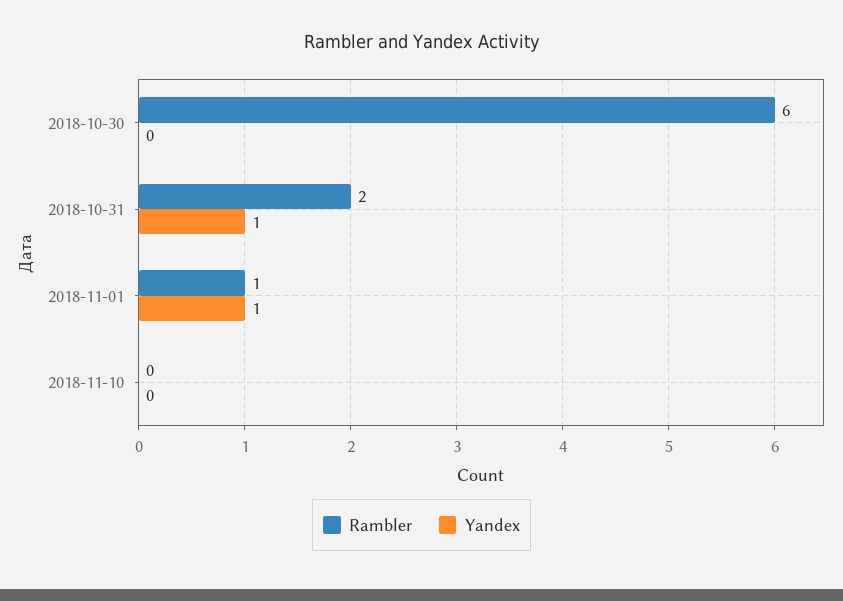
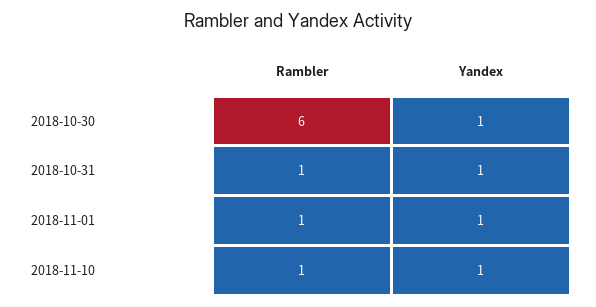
  {
    "Rambler": {
      "2018-10-30": 6,
-     "2018-10-31": 2,
+     "2018-10-31": 1,
      "2018-11-01": 1,
-     "2018-11-10": 0
+     "2018-11-10": 1
    },
    "Yandex": {
-     "2018-10-30": 0,
+     "2018-10-30": 1,
      "2018-10-31": 1,
      "2018-11-01": 1,
-     "2018-11-10": 0
+     "2018-11-10": 1
    }
  }

